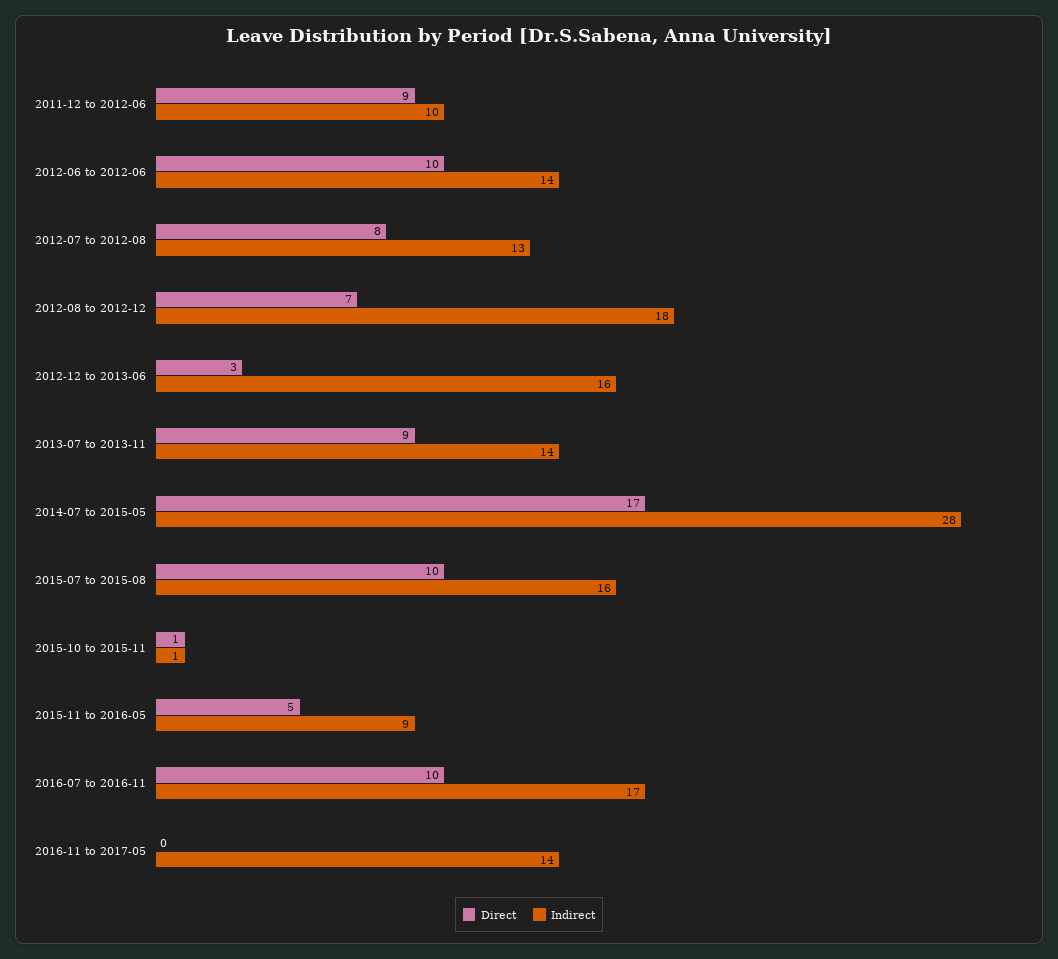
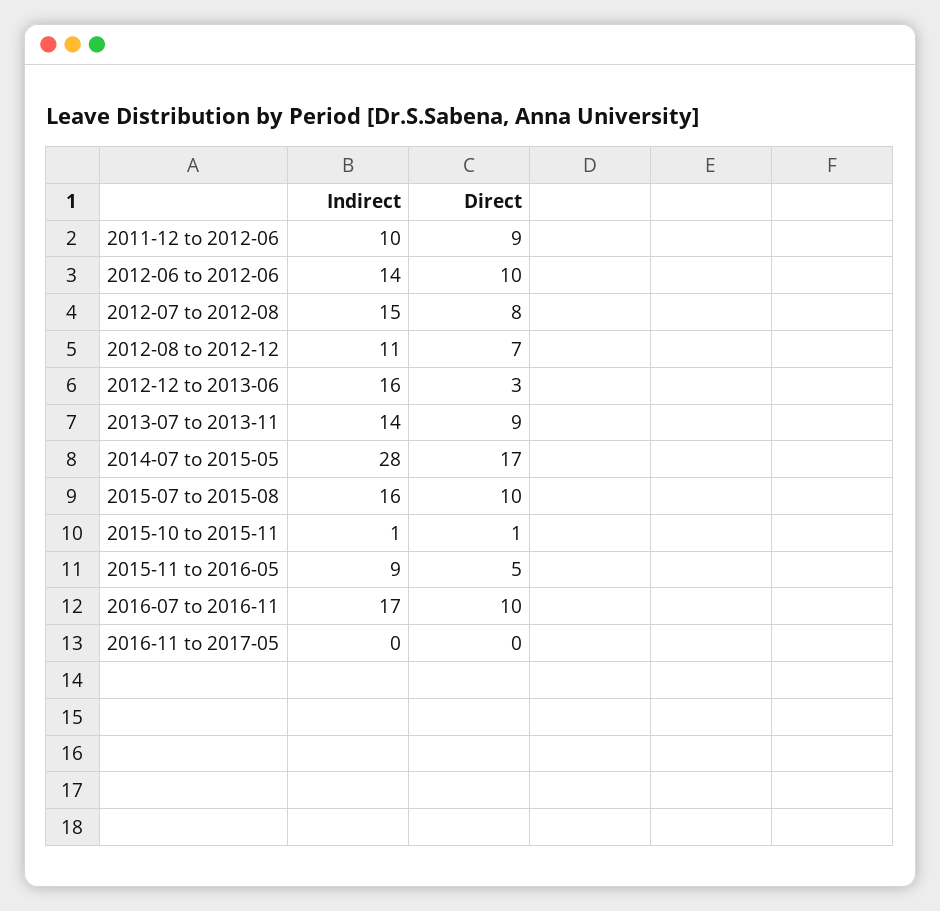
  {
    "Direct": {
      "2011-12 to 2012-06": 9,
      "2012-06 to 2012-06": 10,
      "2012-07 to 2012-08": 8,
      "2012-08 to 2012-12": 7,
      "2012-12 to 2013-06": 3,
      "2013-07 to 2013-11": 9,
      "2014-07 to 2015-05": 17,
      "2015-07 to 2015-08": 10,
      "2015-10 to 2015-11": 1,
      "2015-11 to 2016-05": 5,
      "2016-07 to 2016-11": 10,
      "2016-11 to 2017-05": 0
    },
    "Indirect": {
      "2011-12 to 2012-06": 10,
      "2012-06 to 2012-06": 14,
-     "2012-07 to 2012-08": 13,
+     "2012-07 to 2012-08": 15,
-     "2012-08 to 2012-12": 18,
+     "2012-08 to 2012-12": 11,
      "2012-12 to 2013-06": 16,
      "2013-07 to 2013-11": 14,
      "2014-07 to 2015-05": 28,
      "2015-07 to 2015-08": 16,
      "2015-10 to 2015-11": 1,
      "2015-11 to 2016-05": 9,
      "2016-07 to 2016-11": 17,
-     "2016-11 to 2017-05": 14
+     "2016-11 to 2017-05": 0
    }
  }

